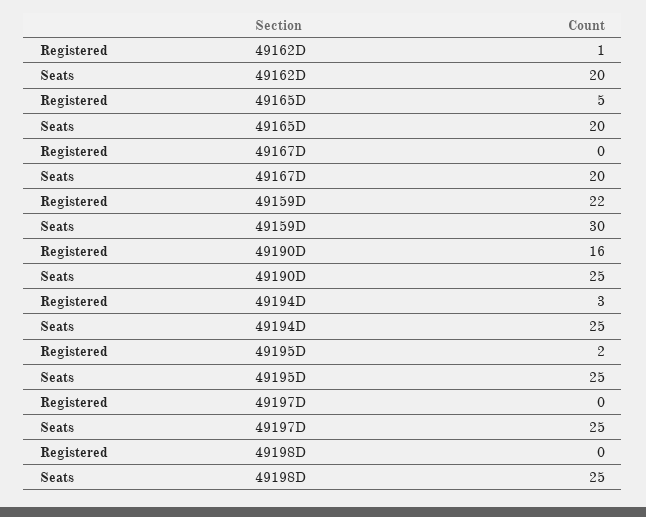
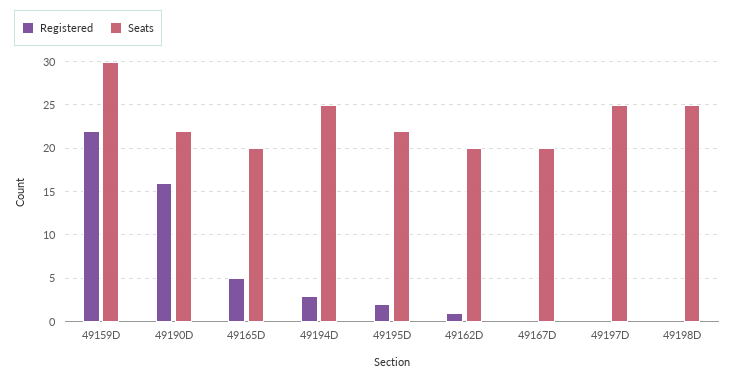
  {
    "Registered": {
      "49162D": 1,
      "49165D": 5,
      "49167D": 0,
      "49159D": 22,
      "49190D": 16,
      "49194D": 3,
      "49195D": 2,
      "49197D": 0,
      "49198D": 0
    },
    "Seats": {
      "49162D": 20,
      "49165D": 20,
      "49167D": 20,
      "49159D": 30,
-     "49190D": 25,
+     "49190D": 22,
      "49194D": 25,
-     "49195D": 25,
+     "49195D": 22,
      "49197D": 25,
      "49198D": 25
    }
  }

